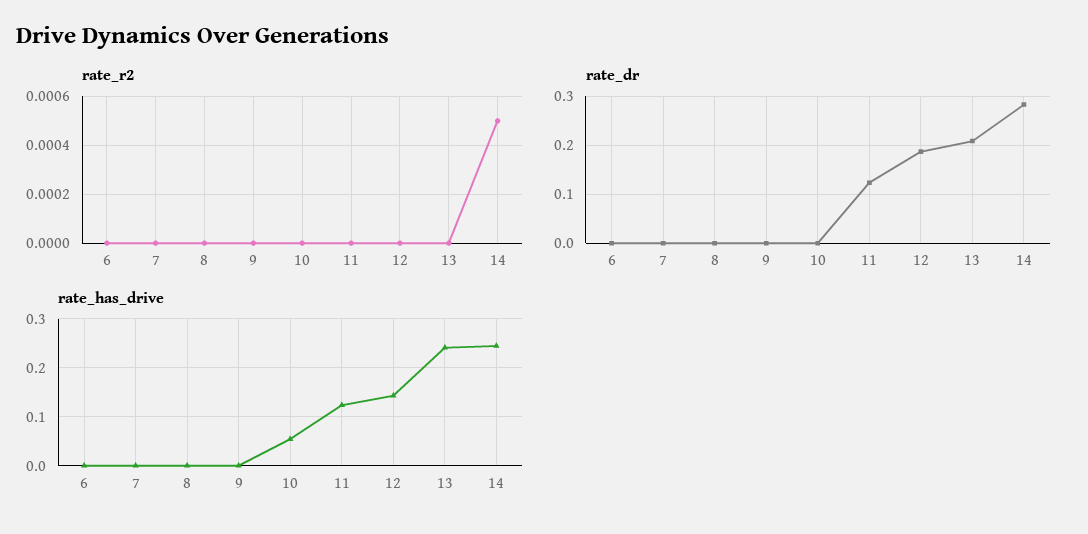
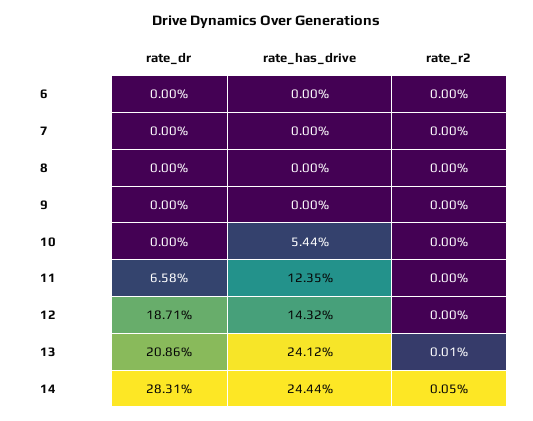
  {
    "rate_r2": {
      "6": 0,
      "7": 0,
      "8": 0,
      "9": 0,
      "10": 0,
      "11": 0,
      "12": 0,
-     "13": 0,
+     "13": 0.0001,
      "14": 0.0005
    },
    "rate_dr": {
      "6": 0,
      "7": 0,
      "8": 0,
      "9": 0,
      "10": 0,
-     "11": 0.12,
+     "11": 0.0658,
      "12": 0.1871,
      "13": 0.2086,
      "14": 0.2831
    },
    "rate_has_drive": {
      "6": 0,
      "7": 0,
      "8": 0,
      "9": 0,
      "10": 0.0544,
      "11": 0.1235,
      "12": 0.1432,
      "13": 0.2412,
      "14": 0.2444
    }
  }

